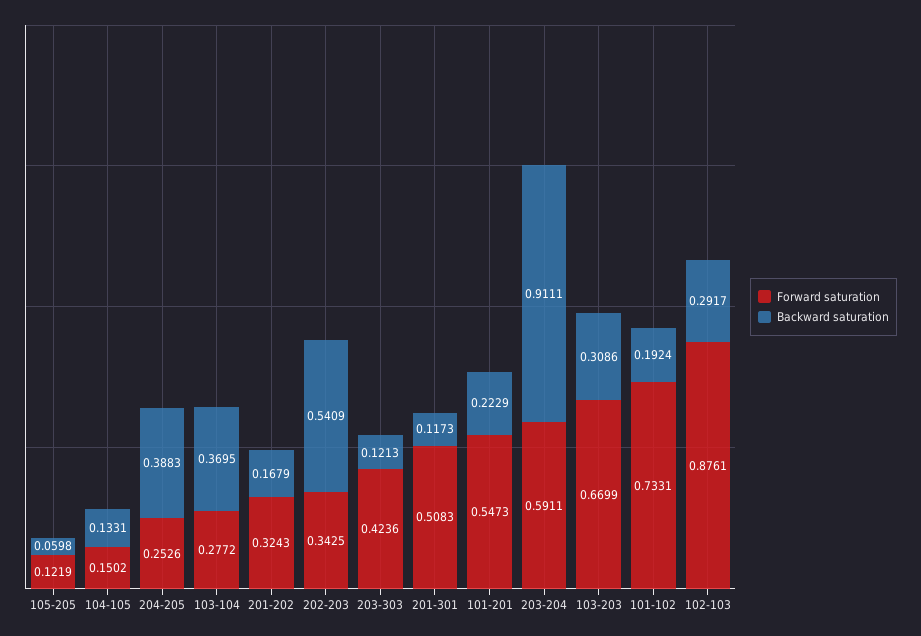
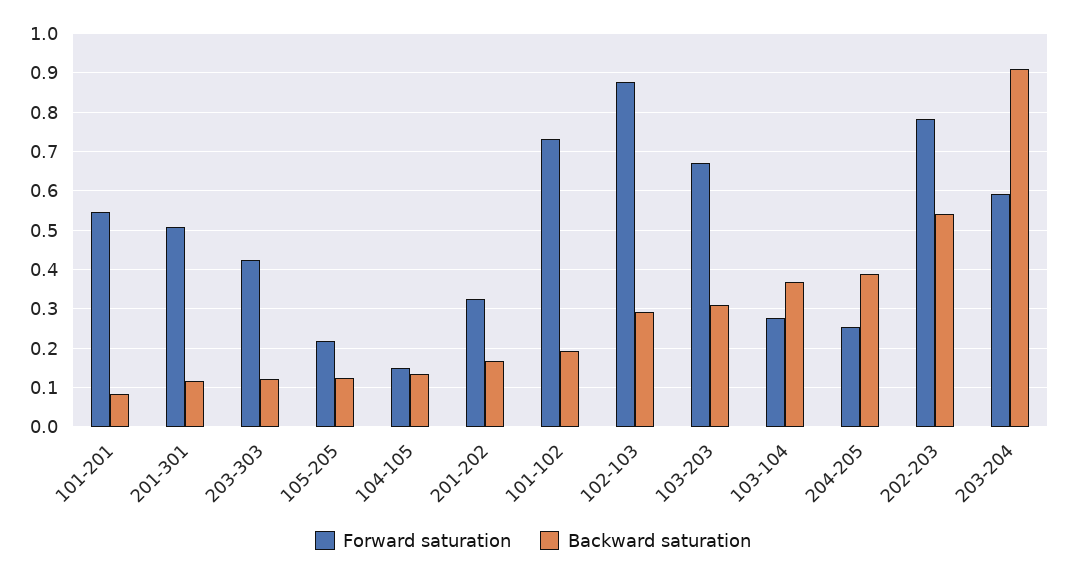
  {
    "Forward saturation": {
-     "105-205": 0.1219,
+     "105-205": 0.22,
      "104-105": 0.1502,
      "204-205": 0.2526,
      "103-104": 0.2772,
      "201-202": 0.3243,
-     "202-203": 0.3425,
+     "202-203": 0.78,
      "203-303": 0.4236,
      "201-301": 0.5083,
      "101-201": 0.5473,
      "203-204": 0.5911,
      "103-203": 0.6699,
      "101-102": 0.7331,
      "102-103": 0.8761
    },
    "Backward saturation": {
-     "105-205": 0.0598,
+     "105-205": 0.12,
      "104-105": 0.1331,
      "204-205": 0.3883,
      "103-104": 0.3695,
      "201-202": 0.1679,
      "202-203": 0.5409,
      "203-303": 0.1213,
      "201-301": 0.1173,
-     "101-201": 0.2229,
+     "101-201": 0.08,
      "203-204": 0.9111,
      "103-203": 0.3086,
      "101-102": 0.1924,
      "102-103": 0.2917
    }
  }

